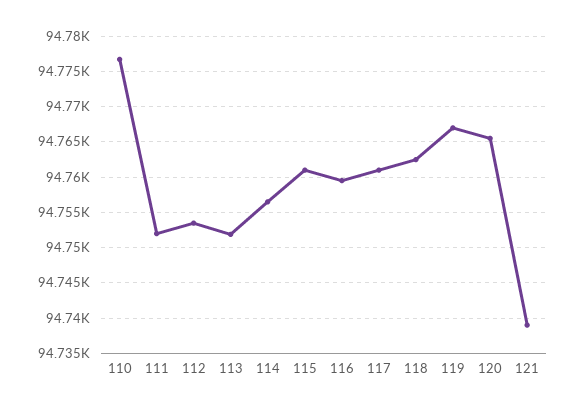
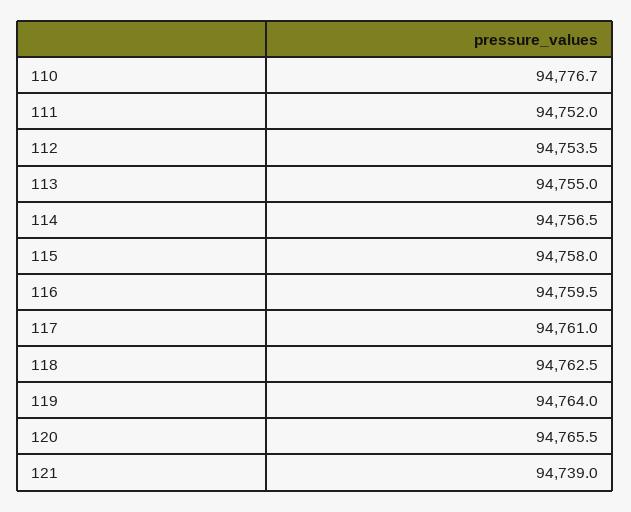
  {
    "110": 94776.7,
    "111": 94752,
    "112": 94753.5,
-   "113": 94752,
+   "113": 94755,
    "114": 94756.5,
-   "115": 94761,
+   "115": 94758,
    "116": 94759.5,
    "117": 94761,
    "118": 94762.5,
-   "119": 94767,
+   "119": 94764,
    "120": 94765.5,
    "121": 94739
  }

